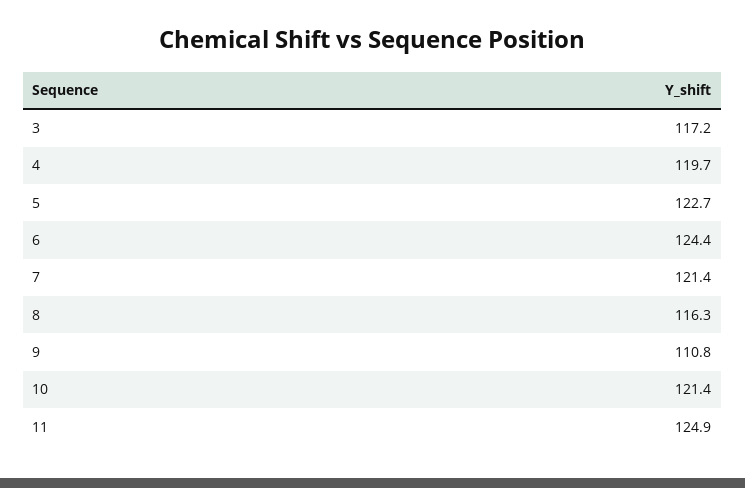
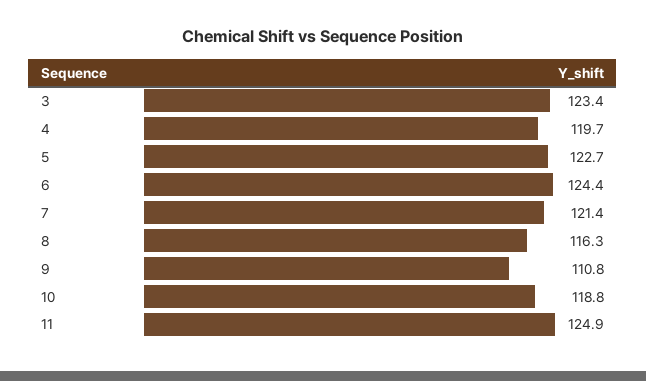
  {
-   "3": 117.2,
+   "3": 123.4,
    "4": 119.7,
    "5": 122.7,
    "6": 124.4,
    "7": 121.4,
    "8": 116.3,
    "9": 110.8,
-   "10": 121.4,
+   "10": 118.8,
    "11": 124.9
  }

